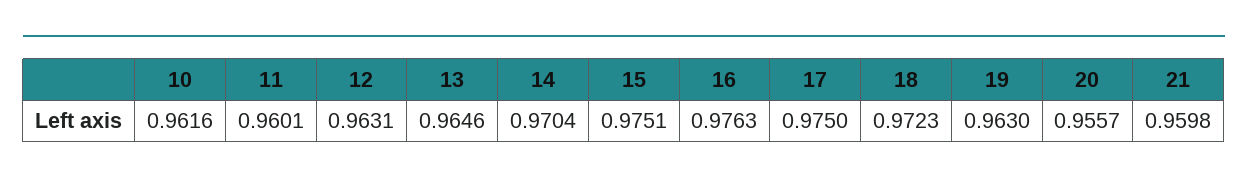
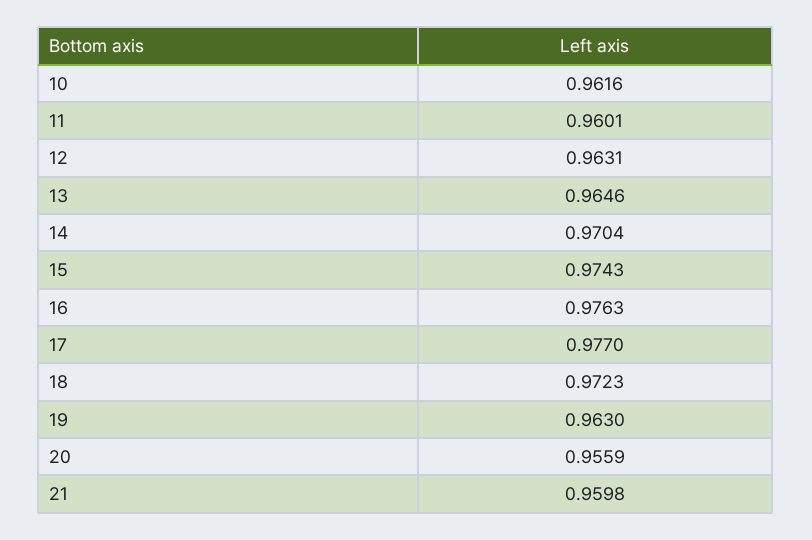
  {
    "10": 0.9616,
    "11": 0.9601,
    "12": 0.9631,
    "13": 0.9646,
    "14": 0.9704,
-   "15": 0.9751,
+   "15": 0.9743,
    "16": 0.9763,
-   "17": 0.975,
+   "17": 0.977,
    "18": 0.9723,
    "19": 0.963,
-   "20": 0.9557,
+   "20": 0.9559,
    "21": 0.9598
  }

